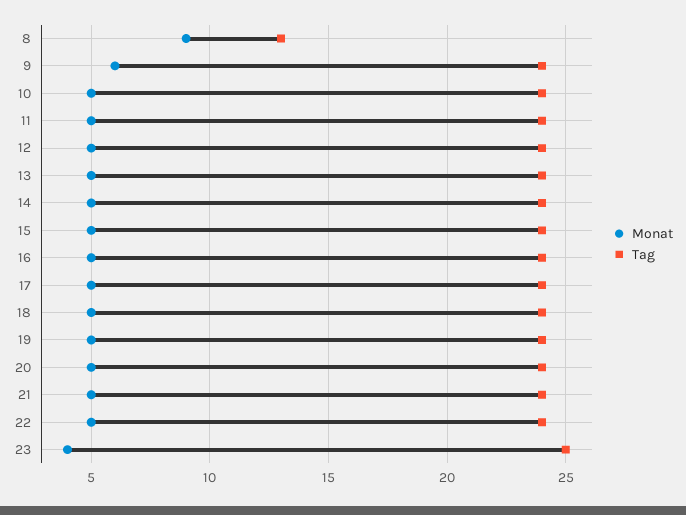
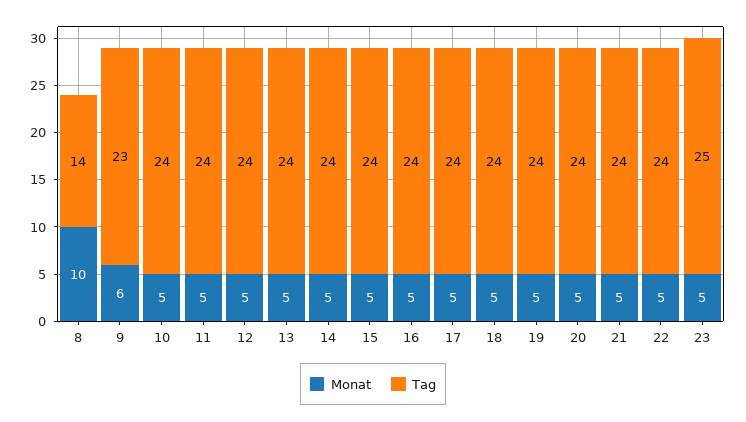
  {
    "Monat": {
-     "8": 9,
+     "8": 10,
      "9": 6,
      "10": 5,
      "11": 5,
      "12": 5,
      "13": 5,
      "14": 5,
      "15": 5,
      "16": 5,
      "17": 5,
      "18": 5,
      "19": 5,
      "20": 5,
      "21": 5,
      "22": 5,
-     "23": 4
+     "23": 5
    },
    "Tag": {
-     "8": 13,
+     "8": 14,
-     "9": 24,
+     "9": 23,
      "10": 24,
      "11": 24,
      "12": 24,
      "13": 24,
      "14": 24,
      "15": 24,
      "16": 24,
      "17": 24,
      "18": 24,
      "19": 24,
      "20": 24,
      "21": 24,
      "22": 24,
      "23": 25
    }
  }

